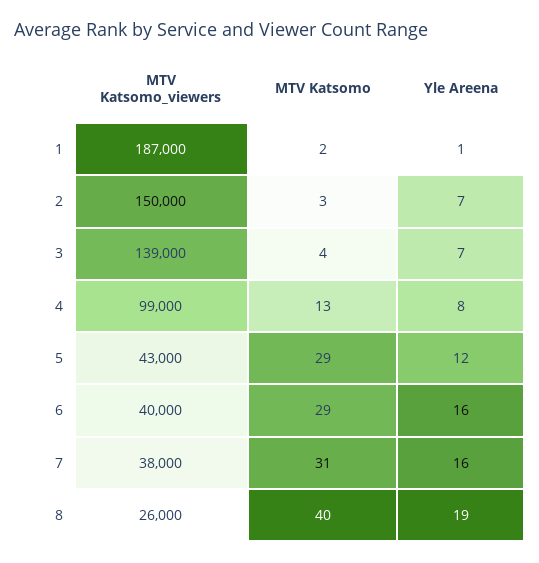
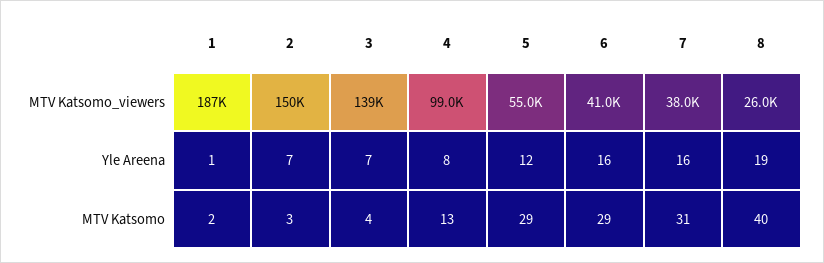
  {
    "MTV Katsomo_viewers": {
      "1": 187000,
      "2": 150000,
      "3": 139000,
      "4": 99000,
-     "5": 43000,
+     "5": 55000,
-     "6": 40000,
+     "6": 41000,
      "7": 38000,
      "8": 26000
    },
    "MTV Katsomo": {
      "1": 2,
      "2": 3,
      "3": 4,
      "4": 13,
      "5": 29,
      "6": 29,
      "7": 31,
      "8": 40
    },
    "Yle Areena": {
      "1": 1,
      "2": 7,
      "3": 7,
      "4": 8,
      "5": 12,
      "6": 16,
      "7": 16,
      "8": 19
    }
  }

